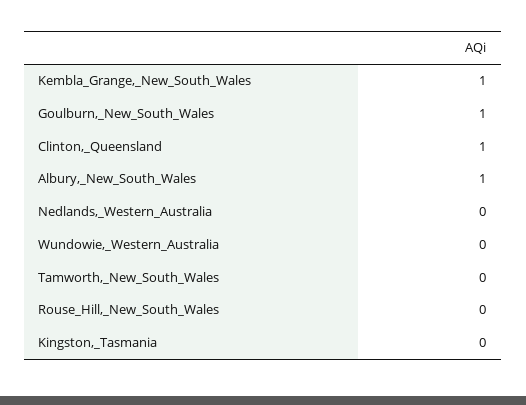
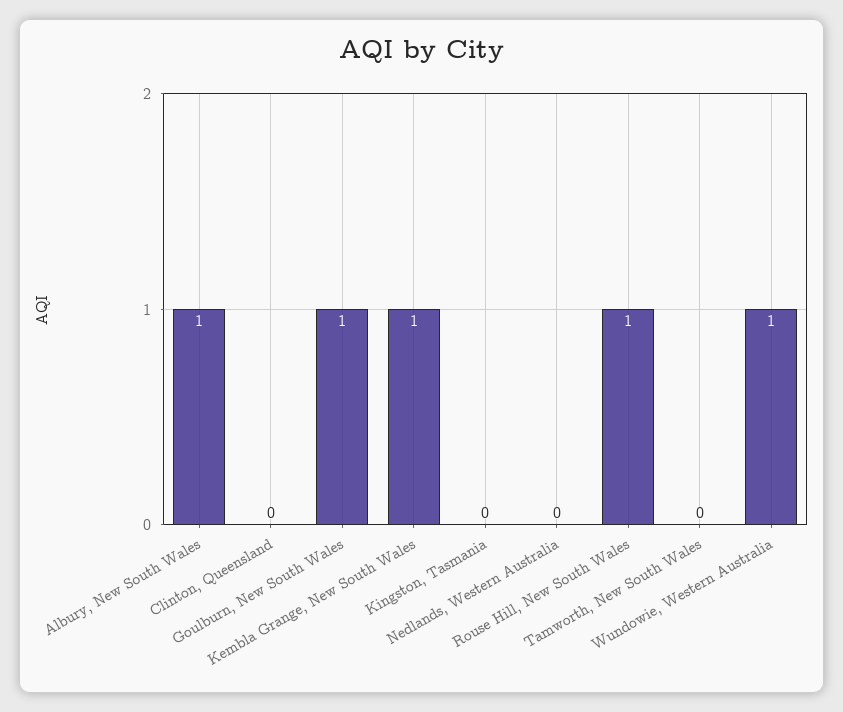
  {
    "Kembla_Grange,_New_South_Wales": 1,
    "Goulburn,_New_South_Wales": 1,
-   "Clinton,_Queensland": 1,
+   "Clinton,_Queensland": 0,
    "Albury,_New_South_Wales": 1,
    "Nedlands,_Western_Australia": 0,
-   "Wundowie,_Western_Australia": 0,
+   "Wundowie,_Western_Australia": 1,
    "Tamworth,_New_South_Wales": 0,
-   "Rouse_Hill,_New_South_Wales": 0,
+   "Rouse_Hill,_New_South_Wales": 1,
    "Kingston,_Tasmania": 0
  }

